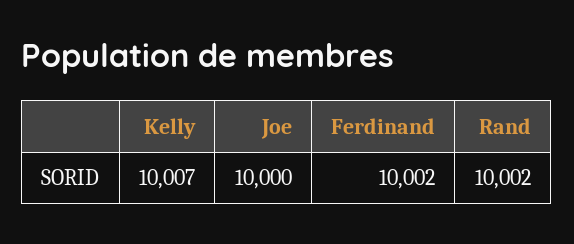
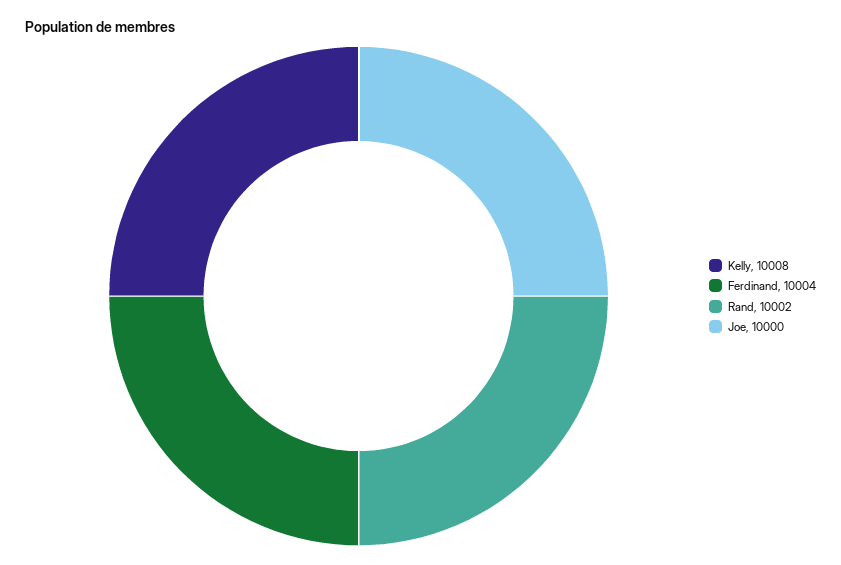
  {
-   "Kelly": 10007,
+   "Kelly": 10008,
    "Joe": 10000,
-   "Ferdinand": 10002,
+   "Ferdinand": 10004,
    "Rand": 10002
  }

